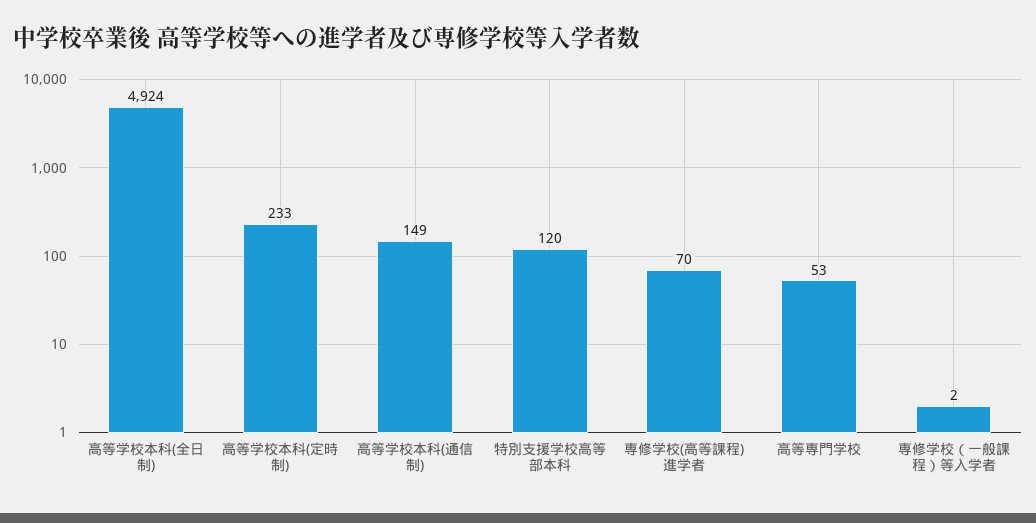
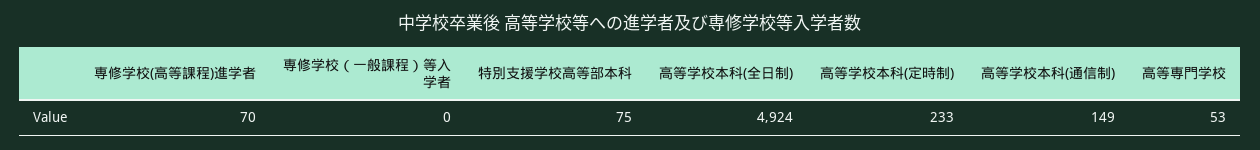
  {
    "高等学校本科(全日制)": 4924,
    "高等学校本科(定時制)": 233,
    "高等学校本科(通信制)": 149,
-   "特別支援学校高等部本科": 120,
+   "特別支援学校高等部本科": 75,
    "専修学校(高等課程)進学者": 70,
    "高等専門学校": 53,
-   "専修学校（一般課程）等入学者": 2
+   "専修学校（一般課程）等入学者": 0
  }

